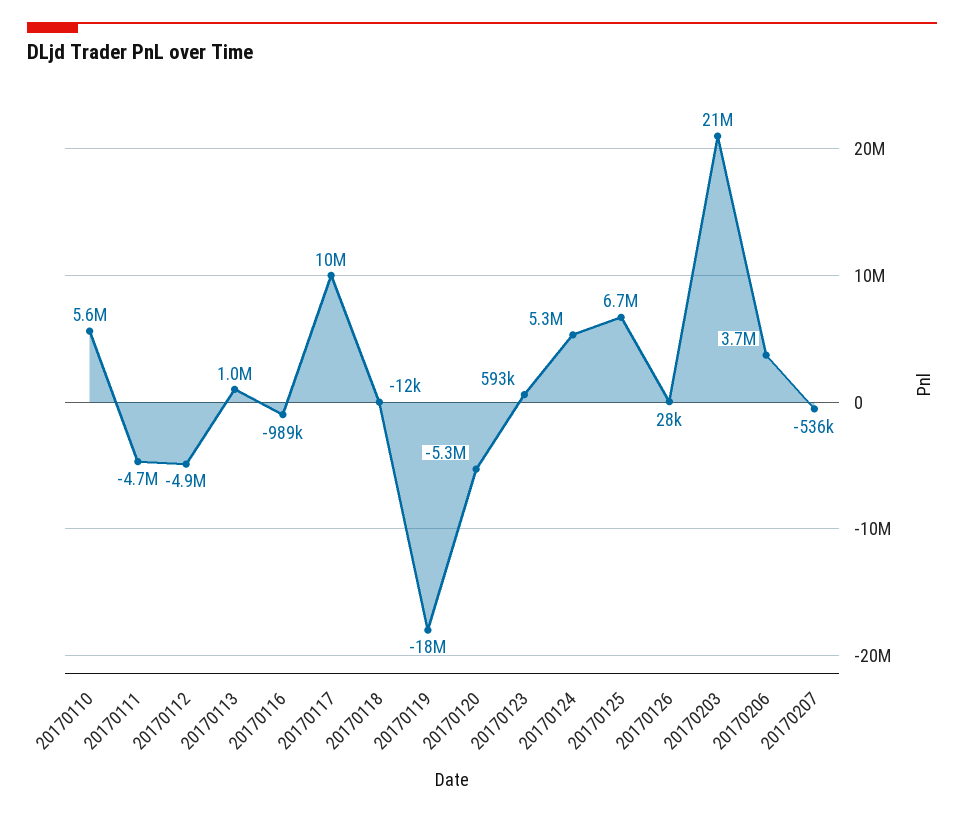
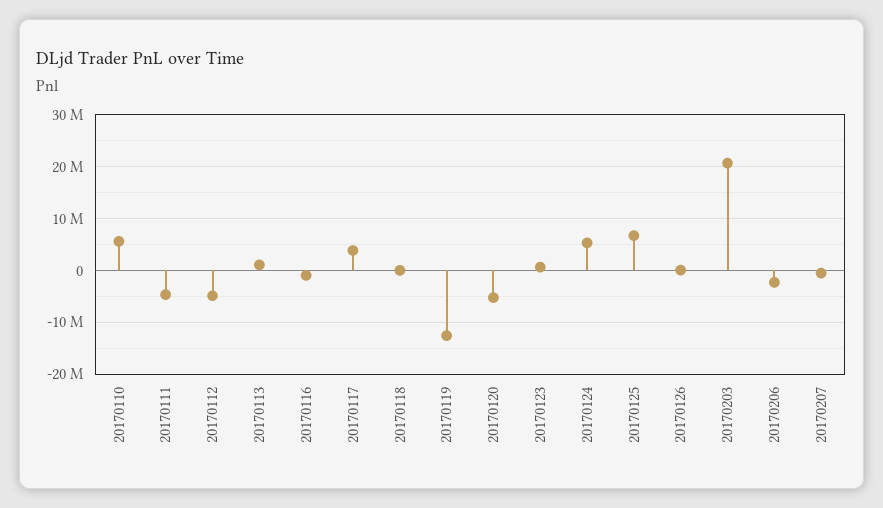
  {
    "20170110": 5600000,
    "20170111": -4700000,
    "20170112": -4900000,
    "20170113": 1000000,
    "20170116": -989000,
-   "20170117": 10000000,
+   "20170117": 4000000,
    "20170118": -12000,
-   "20170119": -18000000,
+   "20170119": -12000000,
    "20170120": -5300000,
    "20170123": 593000,
    "20170124": 5300000,
    "20170125": 6700000,
    "20170126": 28000,
    "20170203": 21000000,
-   "20170206": 3700000,
+   "20170206": -2000000,
    "20170207": -536000
  }

